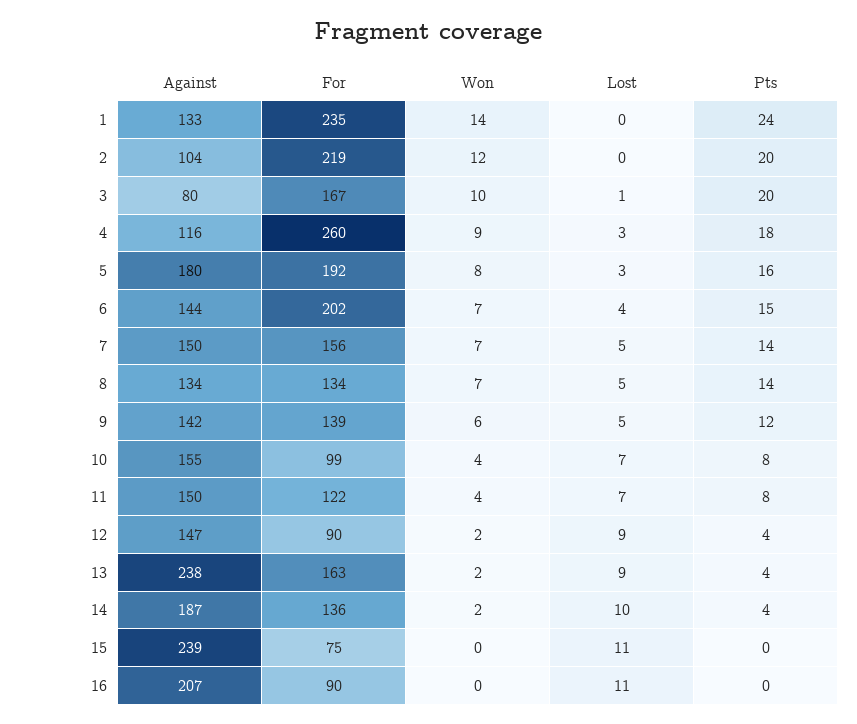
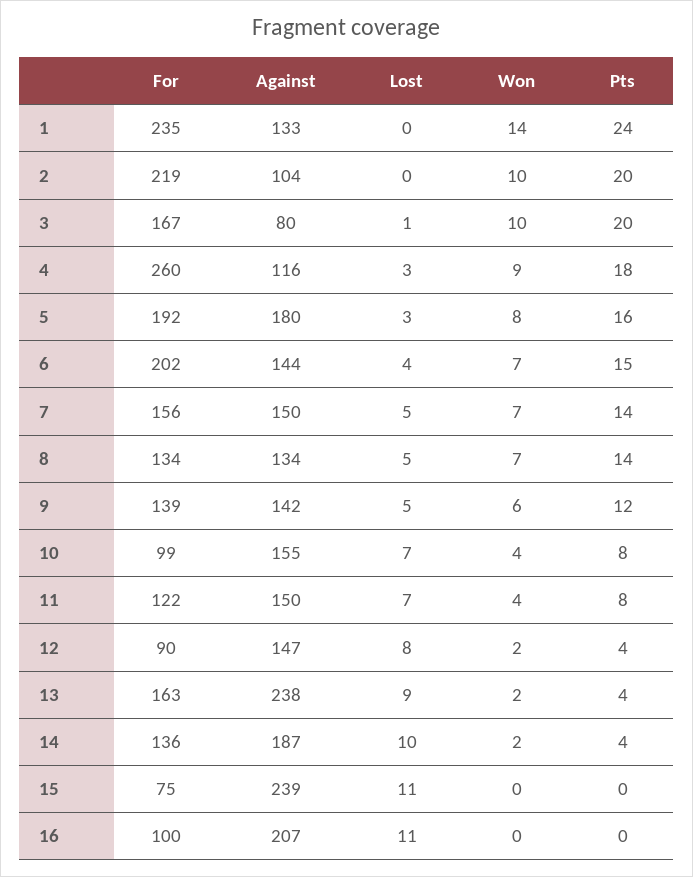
  {
    "Against": {
      "1": 133,
      "2": 104,
      "3": 80,
      "4": 116,
      "5": 180,
      "6": 144,
      "7": 150,
      "8": 134,
      "9": 142,
      "10": 155,
      "11": 150,
      "12": 147,
      "13": 238,
      "14": 187,
      "15": 239,
      "16": 207
    },
    "For": {
      "1": 235,
      "2": 219,
      "3": 167,
      "4": 260,
      "5": 192,
      "6": 202,
      "7": 156,
      "8": 134,
      "9": 139,
      "10": 99,
      "11": 122,
      "12": 90,
      "13": 163,
      "14": 136,
      "15": 75,
-     "16": 90
+     "16": 100
    },
    "Won": {
      "1": 14,
-     "2": 12,
+     "2": 10,
      "3": 10,
      "4": 9,
      "5": 8,
      "6": 7,
      "7": 7,
      "8": 7,
      "9": 6,
      "10": 4,
      "11": 4,
      "12": 2,
      "13": 2,
      "14": 2,
      "15": 0,
      "16": 0
    },
    "Lost": {
      "1": 0,
      "2": 0,
      "3": 1,
      "4": 3,
      "5": 3,
      "6": 4,
      "7": 5,
      "8": 5,
      "9": 5,
      "10": 7,
      "11": 7,
-     "12": 9,
+     "12": 8,
      "13": 9,
      "14": 10,
      "15": 11,
      "16": 11
    },
    "Pts": {
      "1": 24,
      "2": 20,
      "3": 20,
      "4": 18,
      "5": 16,
      "6": 15,
      "7": 14,
      "8": 14,
      "9": 12,
      "10": 8,
      "11": 8,
      "12": 4,
      "13": 4,
      "14": 4,
      "15": 0,
      "16": 0
    }
  }

